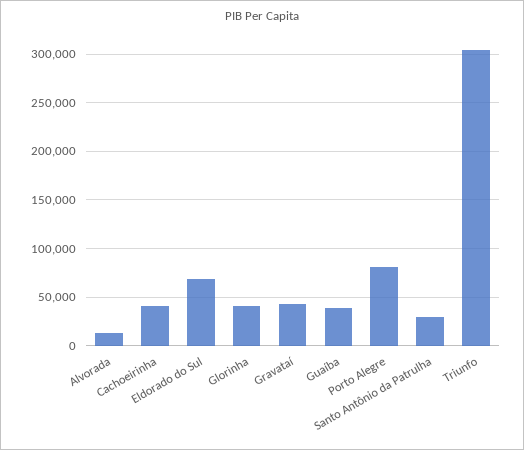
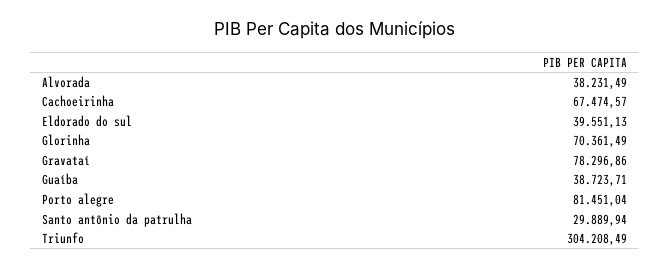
  {
-   "Alvorada": 10000,
+   "Alvorada": 38231.49,
-   "Cachoeirinha": 40000,
+   "Cachoeirinha": 67474.57,
-   "Eldorado do Sul": 70000,
+   "Eldorado do Sul": 39551.13,
-   "Glorinha": 40000,
+   "Glorinha": 70361.49,
-   "Gravataí": 40000,
+   "Gravataí": 78296.86,
    "Guaíba": 38723.71,
    "Porto Alegre": 81451.04,
    "Santo Antônio da Patrulha": 29889.94,
    "Triunfo": 304208.49
  }

